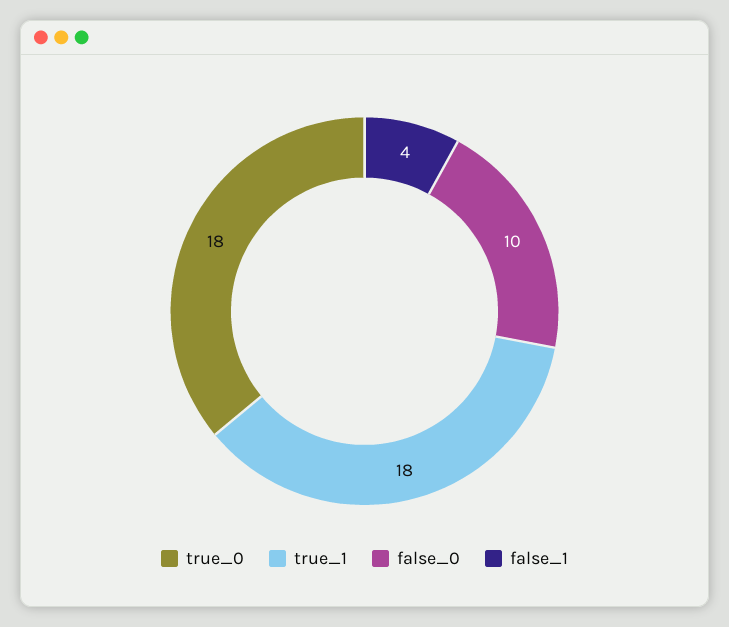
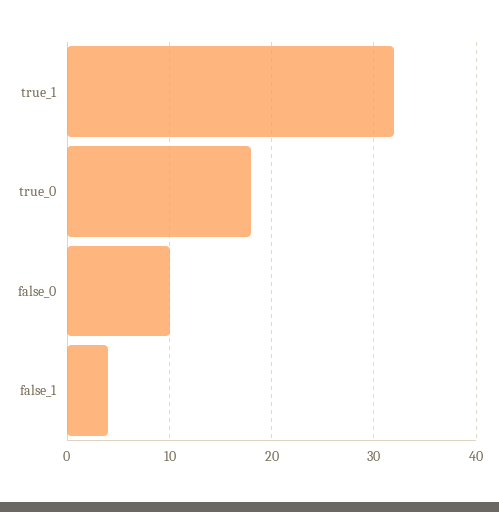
  {
    "true_0": 18,
-   "true_1": 18,
+   "true_1": 32,
    "false_0": 10,
    "false_1": 4
  }

